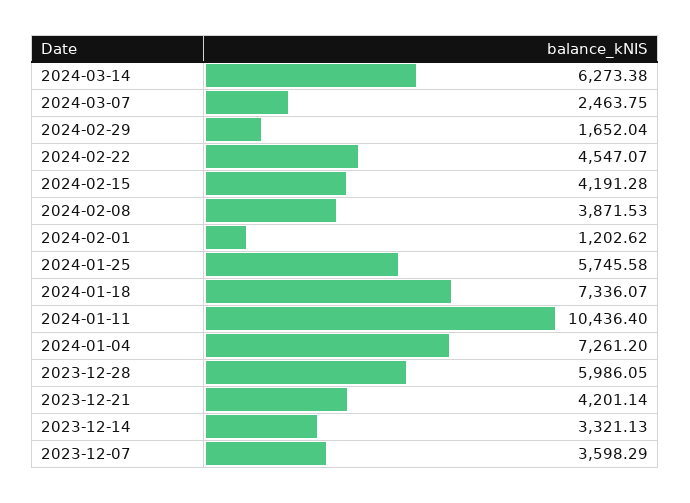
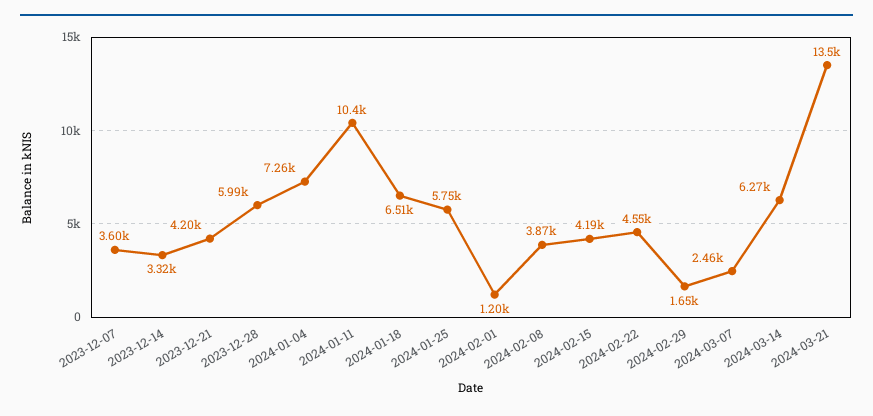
  {
    "2024-03-14": 6273.38,
    "2024-03-07": 2463.75,
    "2024-02-29": 1652.04,
    "2024-02-22": 4547.07,
    "2024-02-15": 4191.28,
    "2024-02-08": 3871.53,
    "2024-02-01": 1202.62,
    "2024-01-25": 5745.58,
-   "2024-01-18": 7336.07,
+   "2024-01-18": 6510,
    "2024-01-11": 10436.4,
    "2024-01-04": 7261.2,
    "2023-12-28": 5986.05,
    "2023-12-21": 4201.14,
    "2023-12-14": 3321.13,
-   "2023-12-07": 3598.29
+   "2023-12-07": 3598.29,
+   "2024-03-21": 13500
  }

